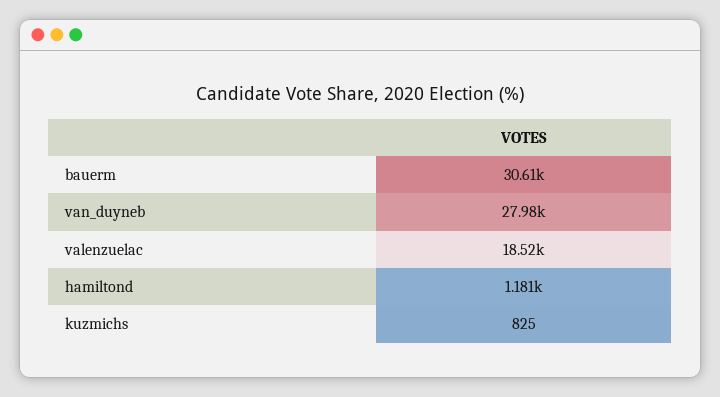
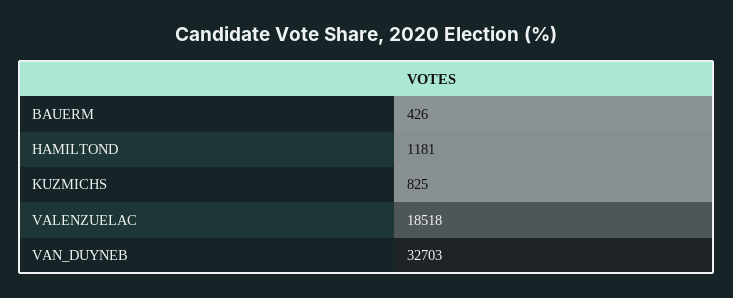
  {
-   "bauerm": 30610,
+   "bauerm": 426,
-   "van_duyneb": 27980,
+   "van_duyneb": 32703,
    "valenzuelac": 18518,
    "hamiltond": 1181,
    "kuzmichs": 825
  }

